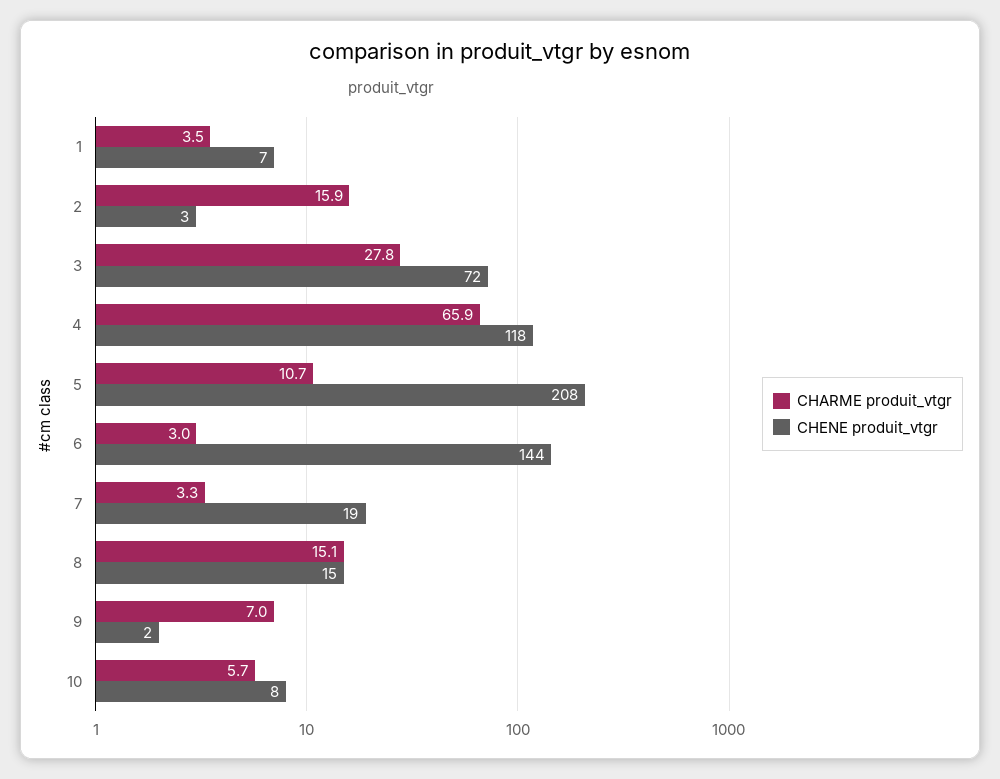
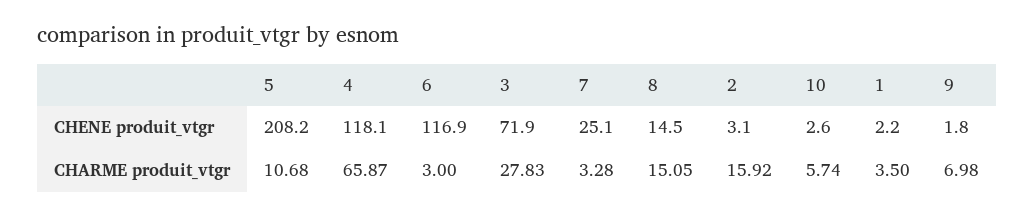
  {
    "CHARME produit_vtgr": {
      "1": 3.5,
      "2": 15.92,
      "3": 27.83,
      "4": 65.87,
      "5": 10.68,
      "6": 3,
      "7": 3.28,
      "8": 15.05,
      "9": 6.98,
      "10": 5.74
    },
    "CHENE produit_vtgr": {
-     "1": 7,
+     "1": 2.2,
      "2": 3.1,
      "3": 71.9,
      "4": 118.1,
      "5": 208.2,
-     "6": 144,
+     "6": 116.9,
-     "7": 19,
+     "7": 25.1,
      "8": 14.5,
      "9": 1.8,
-     "10": 8
+     "10": 2.6
    }
  }

